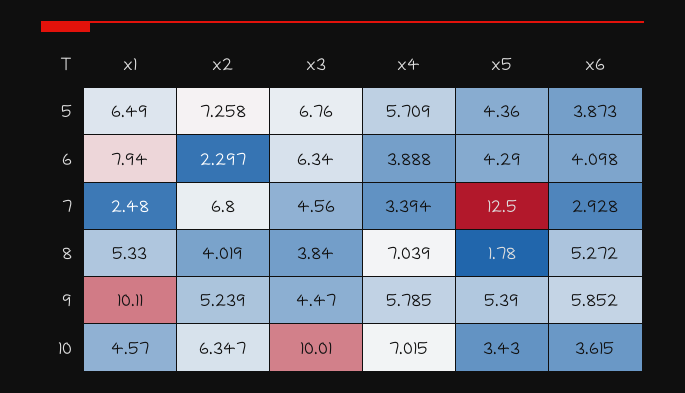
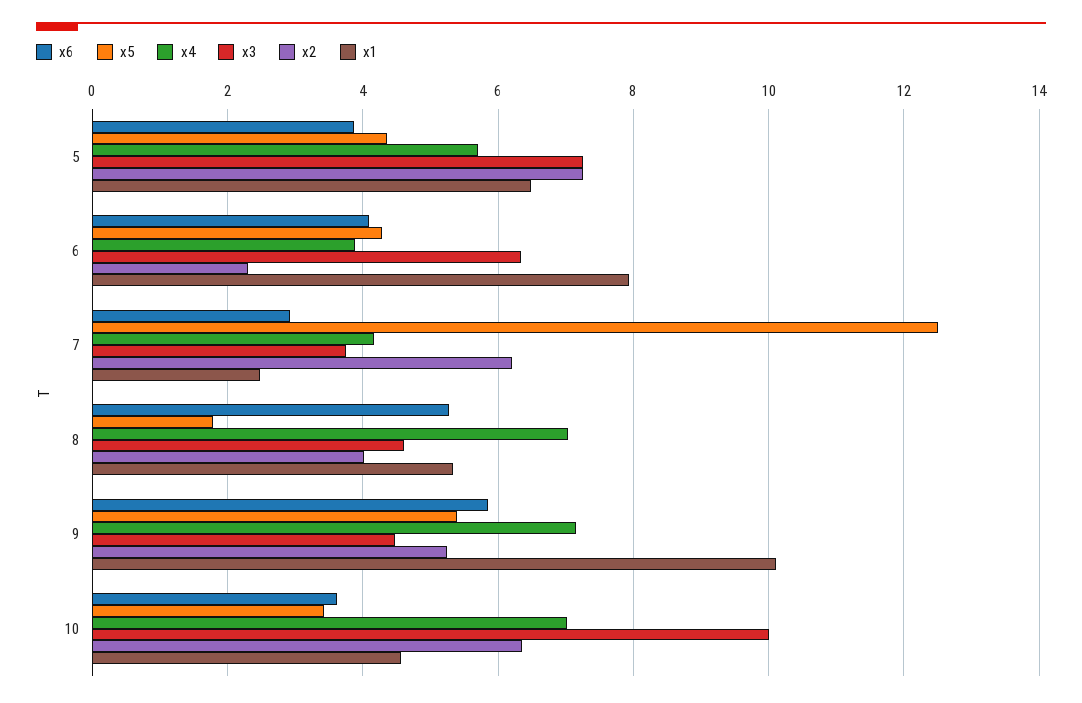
  {
    "x1": {
      "5": 6.49,
      "6": 7.94,
      "7": 2.48,
      "8": 5.33,
      "9": 10.11,
      "10": 4.57
    },
    "x2": {
      "5": 7.258,
      "6": 2.297,
-     "7": 6.8,
+     "7": 6.2,
      "8": 4.019,
      "9": 5.239,
      "10": 6.347
    },
    "x3": {
-     "5": 6.76,
+     "5": 7.2,
      "6": 6.34,
-     "7": 4.56,
+     "7": 3.8,
-     "8": 3.84,
+     "8": 4.6,
      "9": 4.47,
      "10": 10.01
    },
    "x4": {
      "5": 5.709,
      "6": 3.888,
-     "7": 3.394,
+     "7": 4.2,
      "8": 7.039,
-     "9": 5.785,
+     "9": 7.2,
      "10": 7.015
    },
    "x5": {
      "5": 4.36,
      "6": 4.29,
      "7": 12.5,
      "8": 1.78,
      "9": 5.39,
      "10": 3.43
    },
    "x6": {
      "5": 3.873,
      "6": 4.098,
      "7": 2.928,
      "8": 5.272,
      "9": 5.852,
      "10": 3.615
    }
  }

